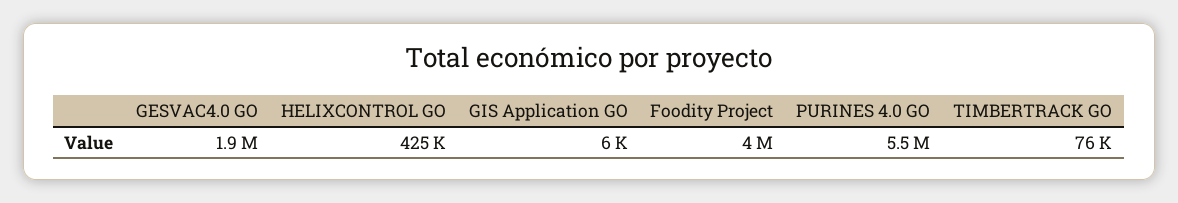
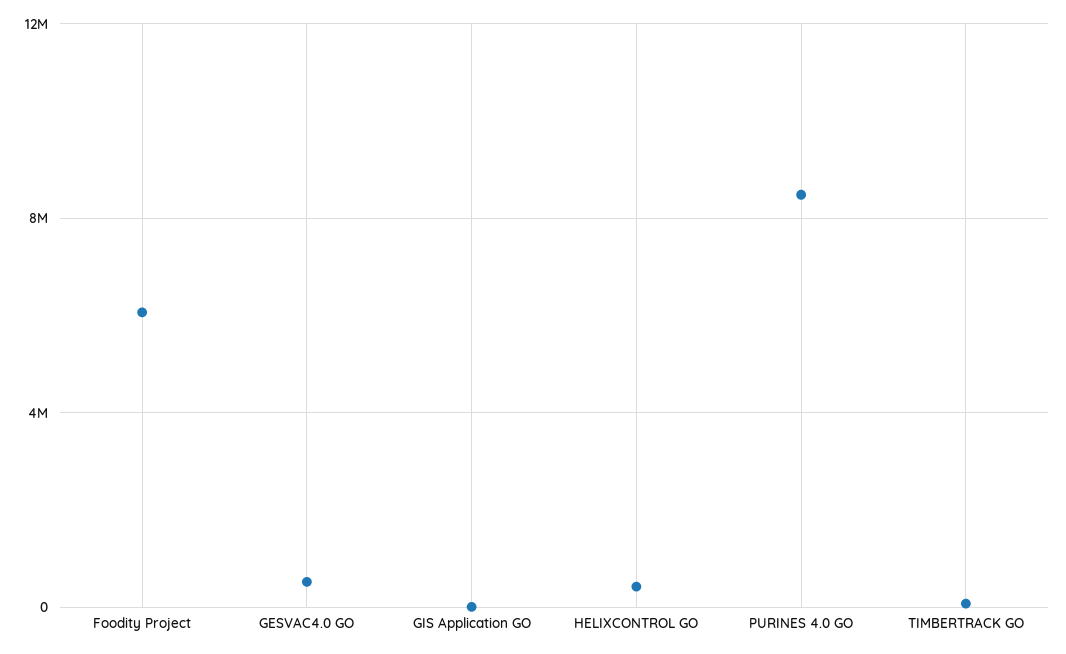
  {
-   "GESVAC4.0 GO": 1900000,
+   "GESVAC4.0 GO": 500000,
    "HELIXCONTROL GO": 425000,
    "GIS Application GO": 6000,
-   "Foodity Project": 4000000,
+   "Foodity Project": 6000000,
-   "PURINES 4.0 GO": 5500000,
+   "PURINES 4.0 GO": 8500000,
    "TIMBERTRACK GO": 76000
  }

